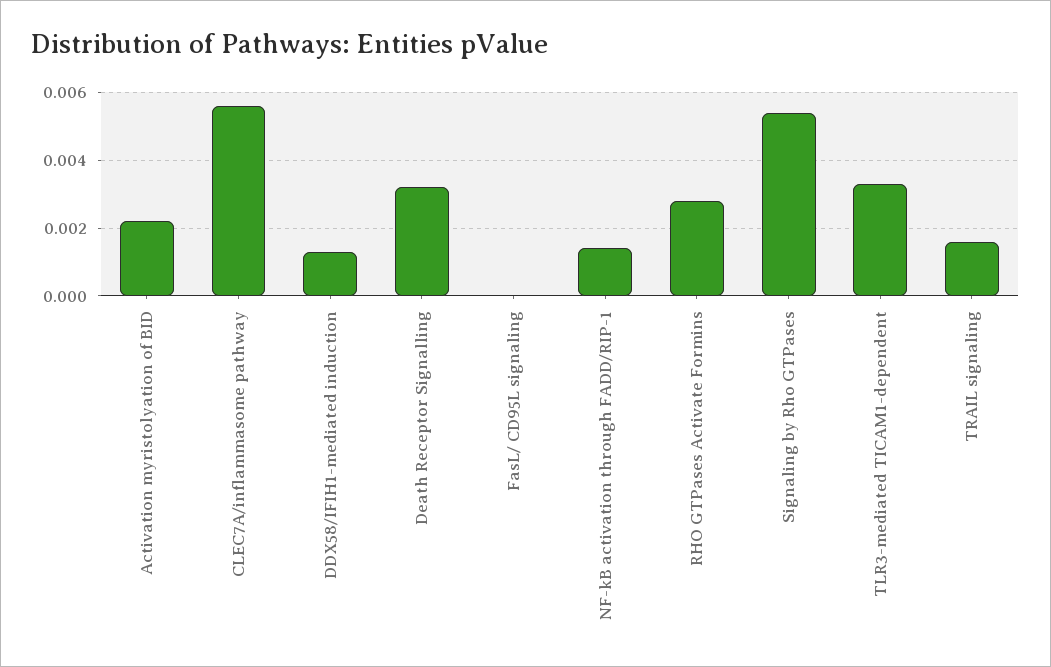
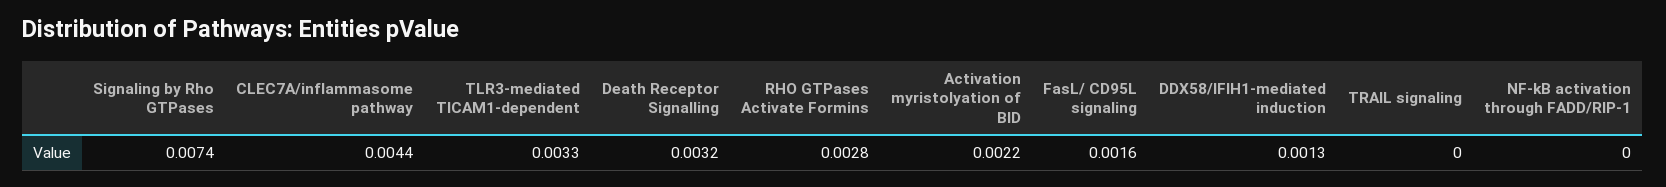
  {
    "Activation myristolyation of BID": 0.0022,
-   "CLEC7A/inflammasome pathway": 0.0055,
+   "CLEC7A/inflammasome pathway": 0.0044,
    "DDX58/IFIH1-mediated induction": 0.0013,
    "Death Receptor Signalling": 0.0032,
-   "FasL/ CD95L signaling": 0,
+   "FasL/ CD95L signaling": 0.0016,
-   "NF-kB activation through FADD/RIP-1": 0.0015,
+   "NF-kB activation through FADD/RIP-1": 0,
    "RHO GTPases Activate Formins": 0.0028,
-   "Signaling by Rho GTPases": 0.0055,
+   "Signaling by Rho GTPases": 0.0074,
    "TLR3-mediated TICAM1-dependent": 0.0033,
-   "TRAIL signaling": 0.0015
+   "TRAIL signaling": 0
  }

